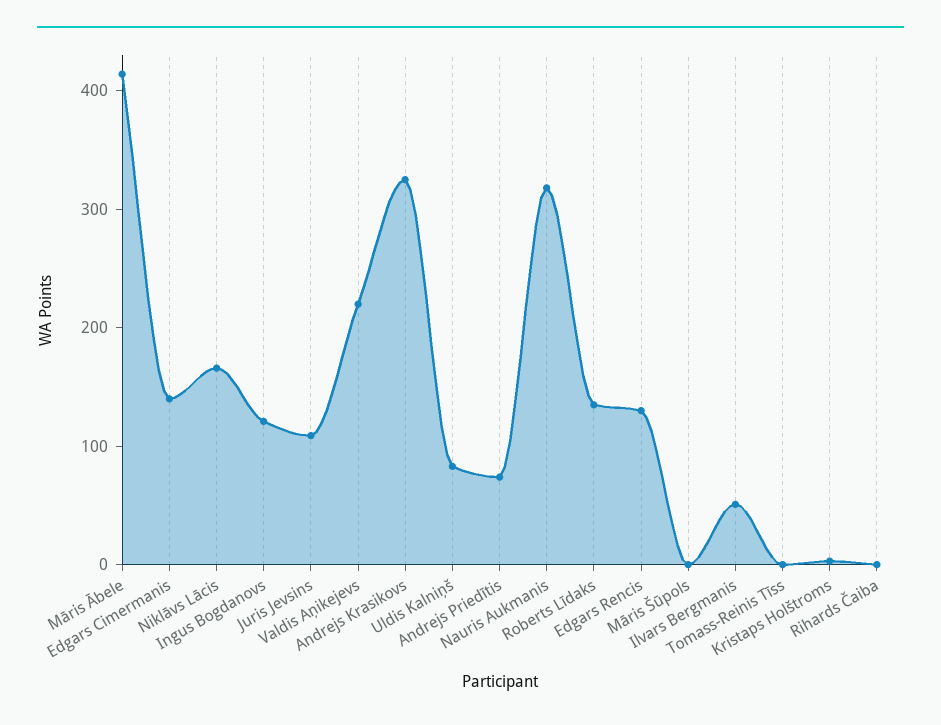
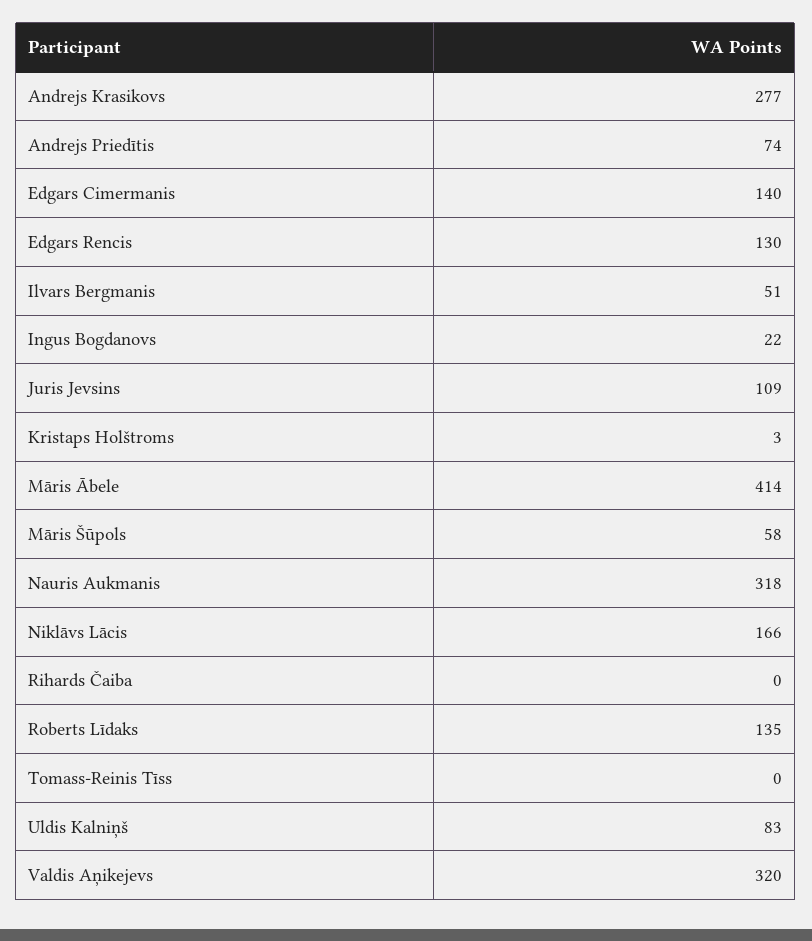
  {
    "Māris Ābele": 414,
    "Edgars Cimermanis": 140,
    "Niklāvs Lācis": 166,
-   "Ingus Bogdanovs": 120,
+   "Ingus Bogdanovs": 22,
    "Juris Jevsins": 109,
-   "Valdis Aņikejevs": 220,
+   "Valdis Aņikejevs": 320,
-   "Andrejs Krasikovs": 320,
+   "Andrejs Krasikovs": 277,
    "Uldis Kalniņš": 83,
    "Andrejs Priedītis": 74,
    "Nauris Aukmanis": 318,
    "Roberts Līdaks": 135,
    "Edgars Rencis": 130,
-   "Māris Šūpols": 0,
+   "Māris Šūpols": 58,
    "Ilvars Bergmanis": 51,
    "Tomass-Reinis Tīss": 0,
    "Kristaps Holštroms": 3,
    "Rihards Čaiba": 0
  }

